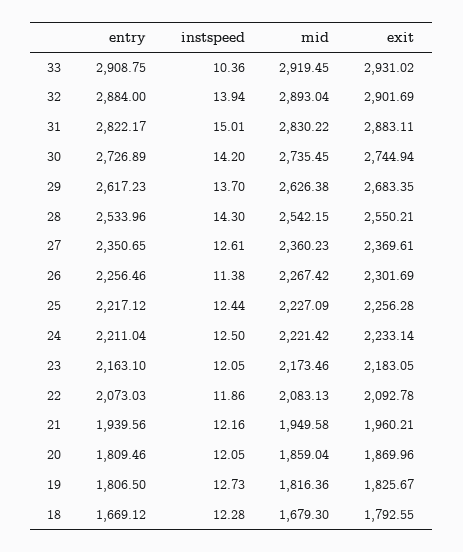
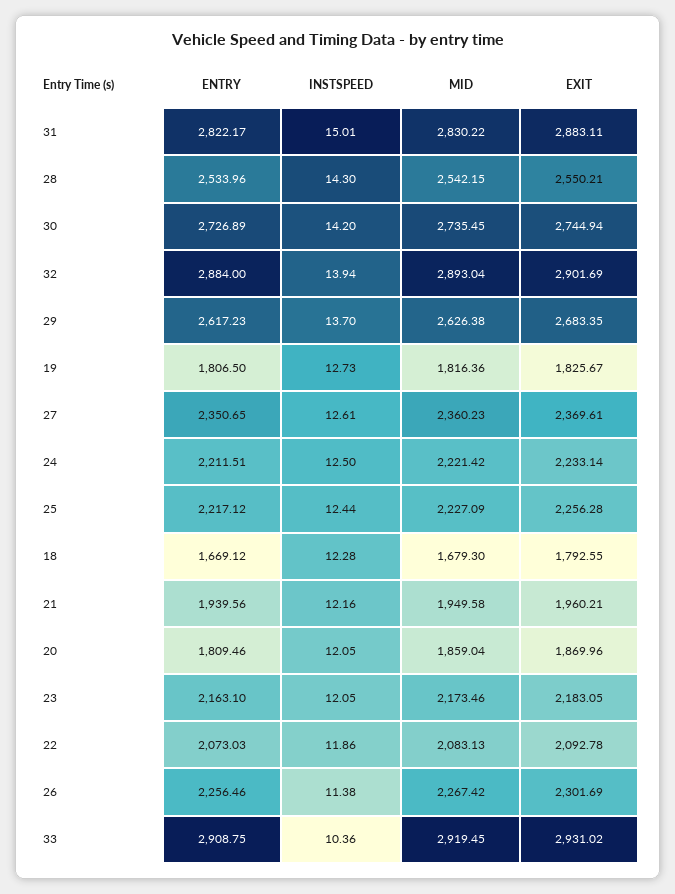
  {
    "entry": {
      "33": 2908.75,
      "32": 2884,
      "31": 2822.17,
      "30": 2726.89,
      "29": 2617.23,
      "28": 2533.96,
      "27": 2350.65,
      "26": 2256.46,
      "25": 2217.12,
-     "24": 2211.04,
+     "24": 2211.51,
      "23": 2163.1,
      "22": 2073.03,
      "21": 1939.56,
      "20": 1809.46,
      "19": 1806.5,
      "18": 1669.12
    },
    "instspeed": {
      "33": 10.36,
      "32": 13.94,
      "31": 15.01,
      "30": 14.2,
      "29": 13.7,
      "28": 14.3,
      "27": 12.61,
      "26": 11.38,
      "25": 12.44,
      "24": 12.5,
      "23": 12.05,
      "22": 11.86,
      "21": 12.16,
      "20": 12.05,
      "19": 12.73,
      "18": 12.28
    },
    "mid": {
      "33": 2919.45,
      "32": 2893.04,
      "31": 2830.22,
      "30": 2735.45,
      "29": 2626.38,
      "28": 2542.15,
      "27": 2360.23,
      "26": 2267.42,
      "25": 2227.09,
      "24": 2221.42,
      "23": 2173.46,
      "22": 2083.13,
      "21": 1949.58,
      "20": 1859.04,
      "19": 1816.36,
      "18": 1679.3
    },
    "exit": {
      "33": 2931.02,
      "32": 2901.69,
      "31": 2883.11,
      "30": 2744.94,
      "29": 2683.35,
      "28": 2550.21,
      "27": 2369.61,
      "26": 2301.69,
      "25": 2256.28,
      "24": 2233.14,
      "23": 2183.05,
      "22": 2092.78,
      "21": 1960.21,
      "20": 1869.96,
      "19": 1825.67,
      "18": 1792.55
    }
  }

